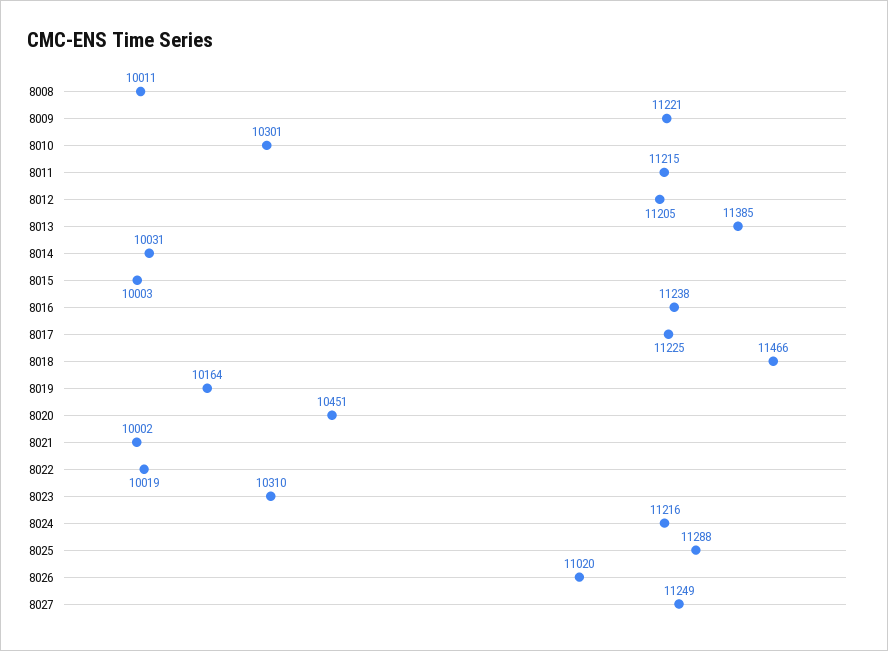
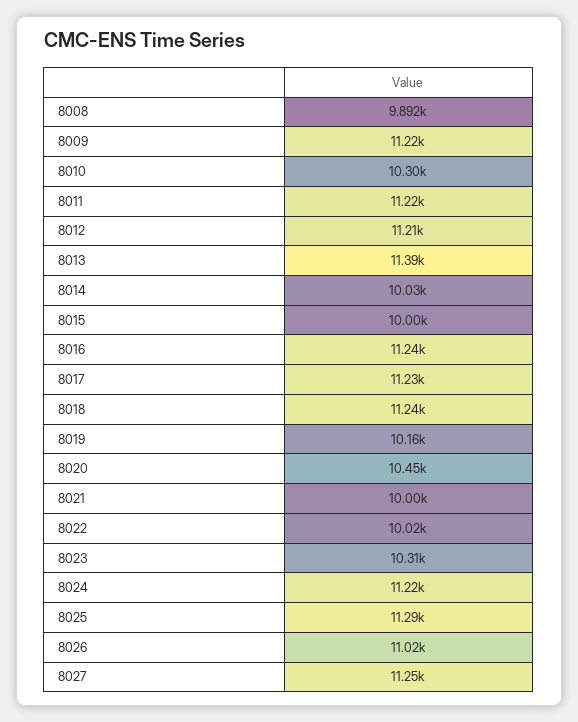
  {
-   "8008": 10011,
+   "8008": 9892,
    "8009": 11221,
    "8010": 10301,
    "8011": 11215,
    "8012": 11205,
    "8013": 11385,
    "8014": 10031,
    "8015": 10003,
    "8016": 11238,
    "8017": 11225,
-   "8018": 11466,
+   "8018": 11240,
    "8019": 10164,
    "8020": 10451,
    "8021": 10002,
    "8022": 10019,
    "8023": 10310,
    "8024": 11216,
    "8025": 11288,
    "8026": 11020,
    "8027": 11249
  }

